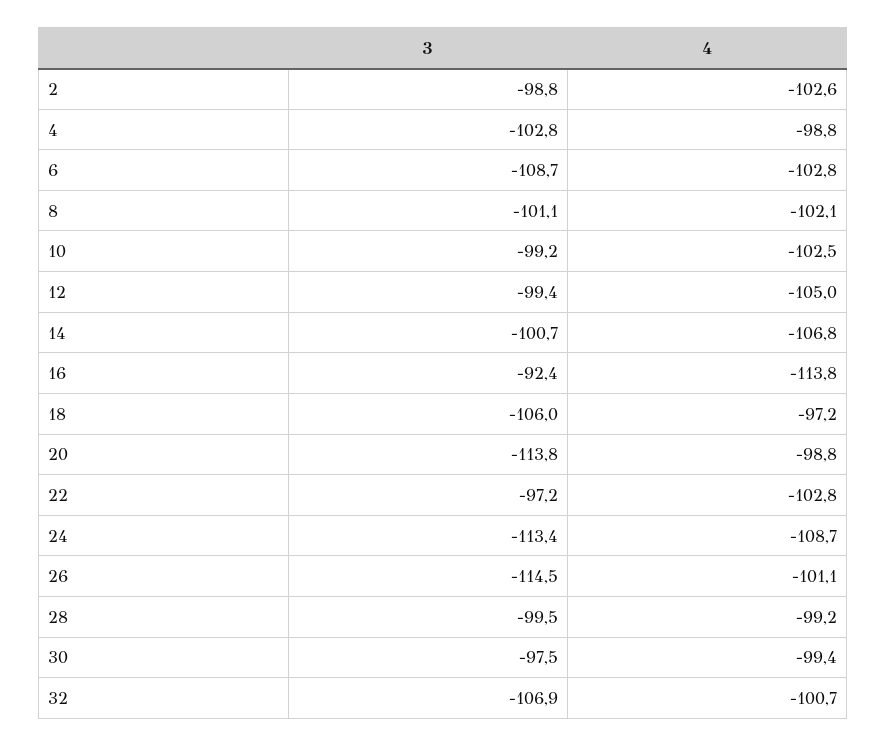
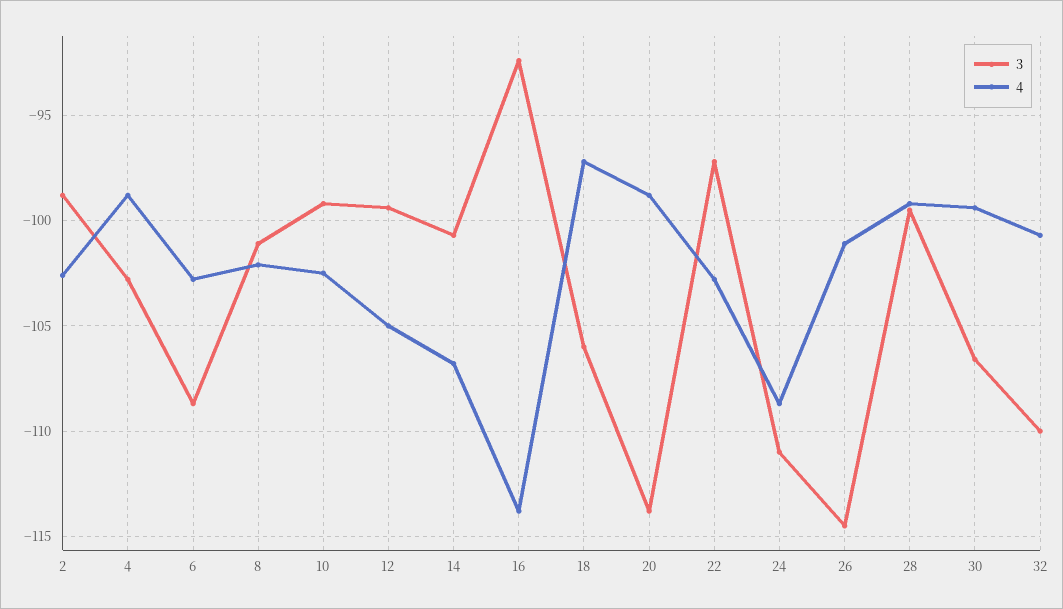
  {
    "3": {
      "2": -98.8,
      "4": -102.8,
      "6": -108.7,
      "8": -101.1,
      "10": -99.2,
      "12": -99.4,
      "14": -100.7,
      "16": -92.4,
      "18": -106,
      "20": -113.8,
      "22": -97.2,
-     "24": -113.4,
+     "24": -111,
      "26": -114.5,
      "28": -99.5,
-     "30": -97.5,
+     "30": -106.5,
-     "32": -106.9
+     "32": -110
    },
    "4": {
      "2": -102.6,
      "4": -98.8,
      "6": -102.8,
      "8": -102.1,
      "10": -102.5,
      "12": -105,
      "14": -106.8,
      "16": -113.8,
      "18": -97.2,
      "20": -98.8,
      "22": -102.8,
      "24": -108.7,
      "26": -101.1,
      "28": -99.2,
      "30": -99.4,
      "32": -100.7
    }
  }

